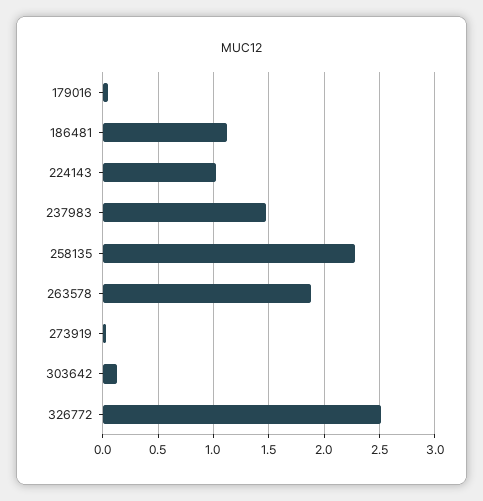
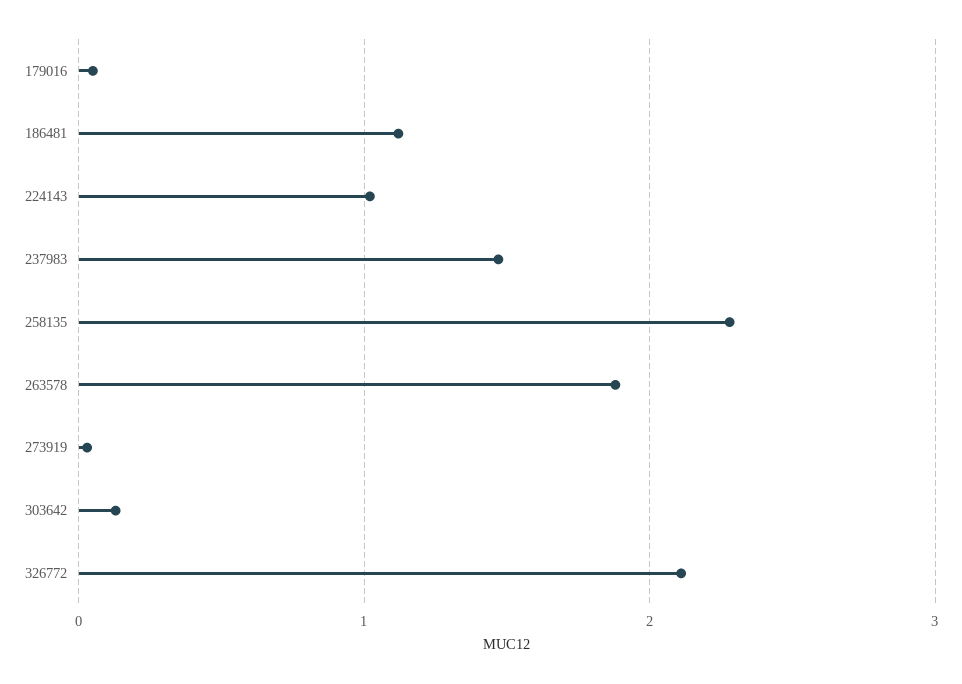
  {
    "179016": 0.1,
    "186481": 1.1,
    "224143": 1,
    "237983": 1.5,
    "258135": 2.3,
    "263578": 1.9,
    "273919": 0,
    "303642": 0.1,
-   "326772": 2.5
+   "326772": 2.1
  }

